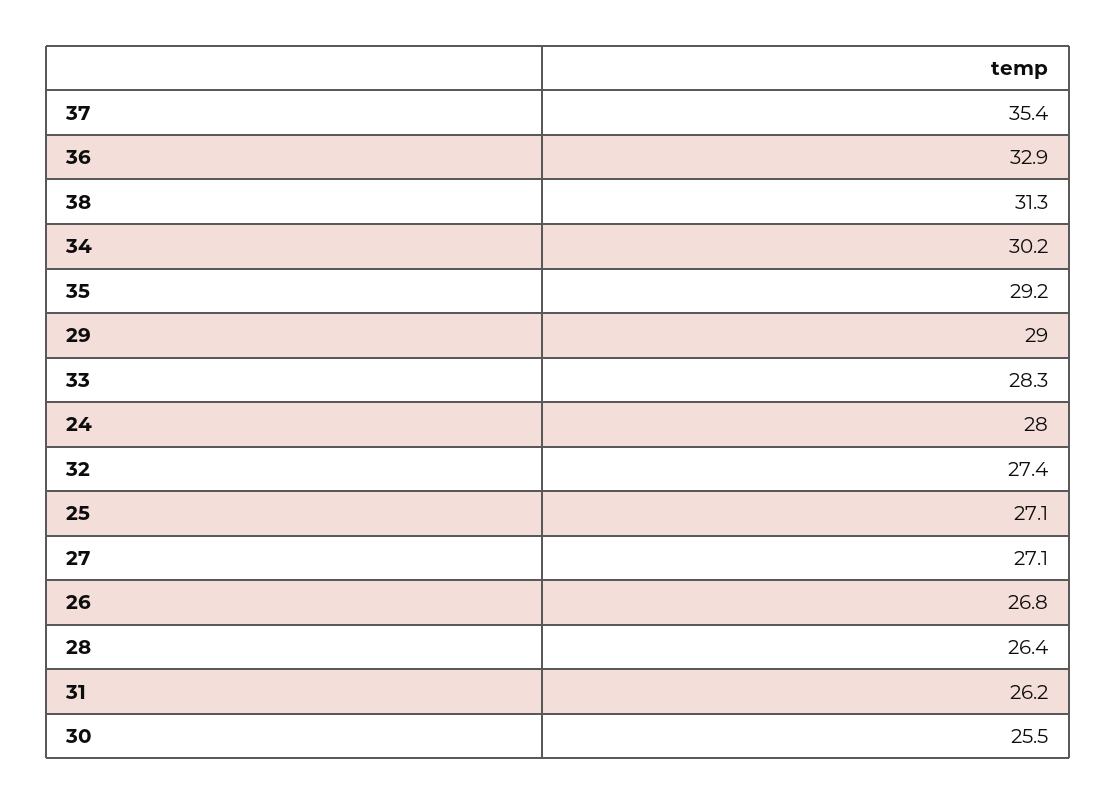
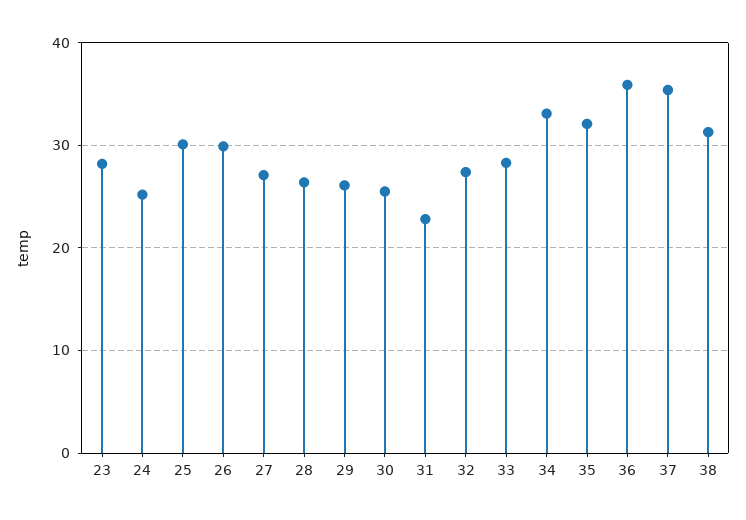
  {
    "37": 35.4,
-   "36": 32.9,
+   "36": 36,
    "38": 31.3,
-   "34": 30.2,
+   "34": 33,
-   "35": 29.2,
+   "35": 32,
-   "29": 29,
+   "29": 26,
    "33": 28.3,
-   "24": 28,
+   "24": 25,
    "32": 27.4,
-   "25": 27.1,
+   "25": 30,
    "27": 27.1,
-   "26": 26.8,
+   "26": 30,
    "28": 26.4,
-   "31": 26.2,
+   "31": 23,
-   "30": 25.5
+   "30": 25.5,
+   "23": 28
  }

